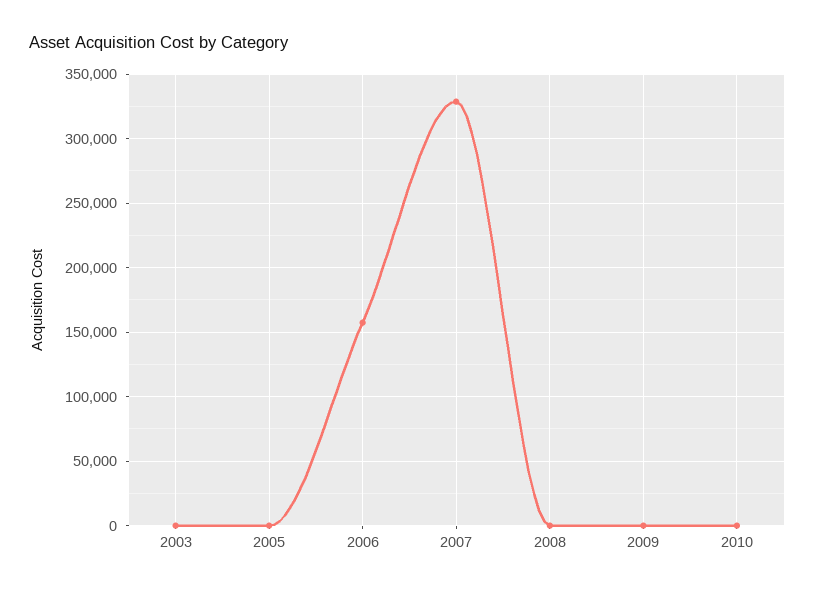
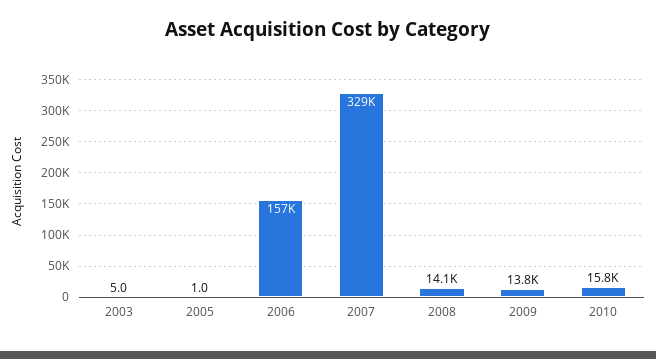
  {
    "2003": 5,
    "2005": 1,
    "2006": 157000,
    "2007": 329000,
-   "2008": 0,
+   "2008": 14100,
-   "2009": 0,
+   "2009": 13800,
-   "2010": 0
+   "2010": 15800
  }

